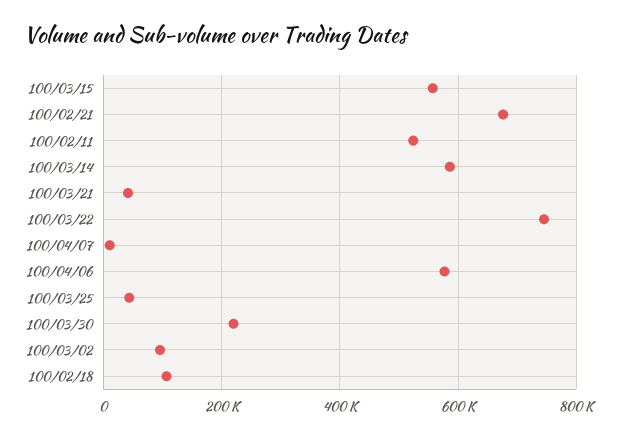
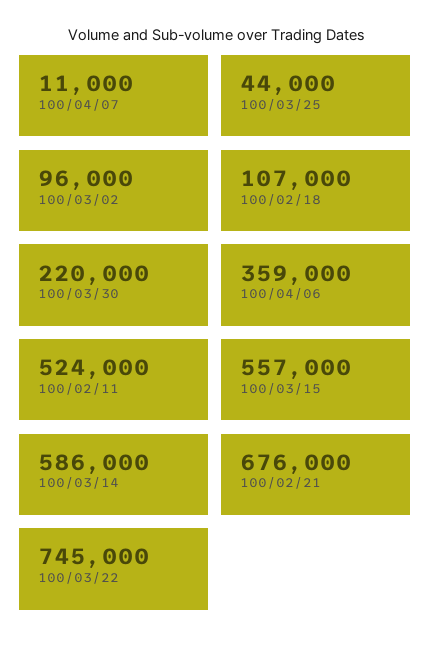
  {
    "100/03/15": 557000,
    "100/02/21": 676000,
    "100/02/11": 524000,
    "100/03/14": 586000,
-   "100/03/21": 40000,
    "100/03/22": 745000,
    "100/04/07": 11000,
-   "100/04/06": 580000,
+   "100/04/06": 359000,
    "100/03/25": 44000,
    "100/03/30": 220000,
    "100/03/02": 96000,
    "100/02/18": 107000
  }

